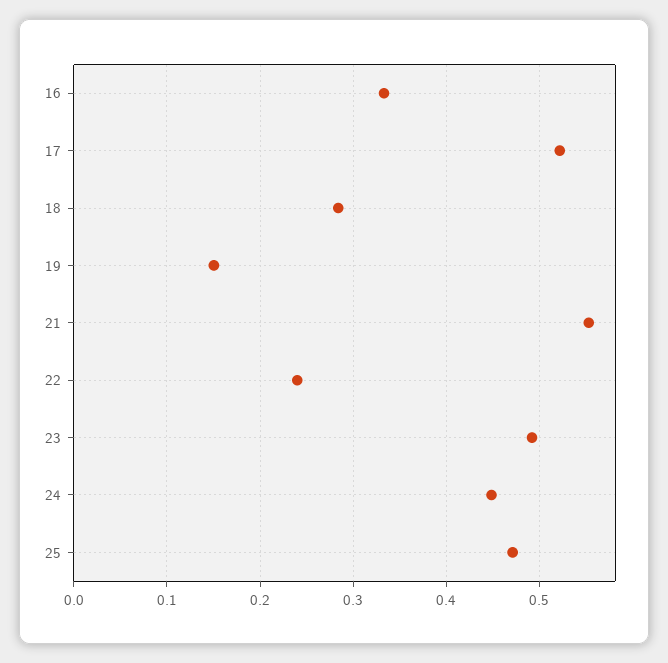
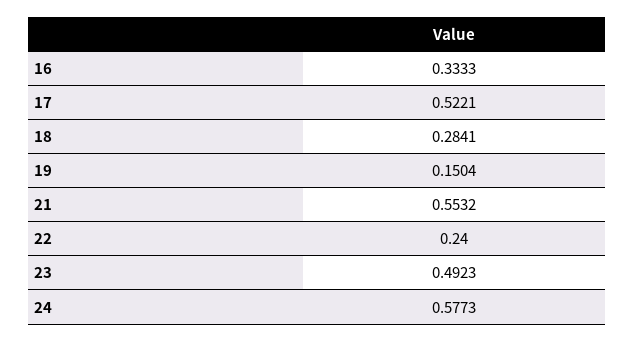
  {
    "16": 0.3333,
    "17": 0.5221,
    "18": 0.2841,
    "19": 0.1504,
    "21": 0.5532,
    "22": 0.24,
    "23": 0.4923,
-   "24": 0.45,
+   "24": 0.5773
-   "25": 0.47
  }

